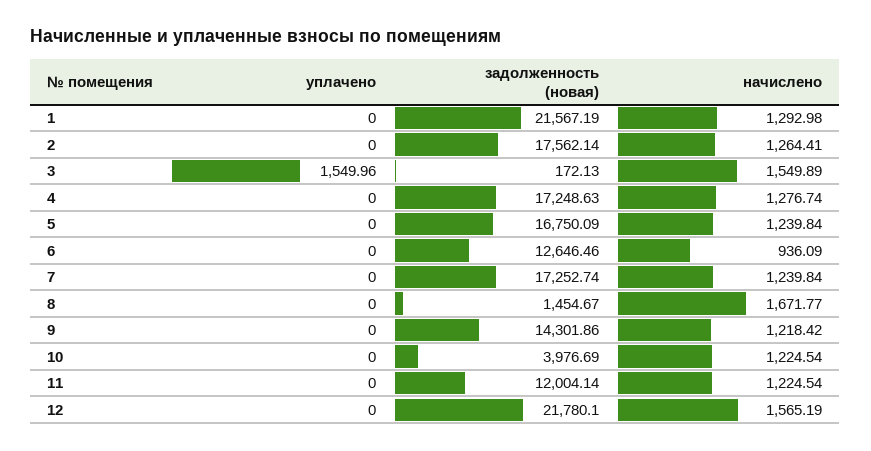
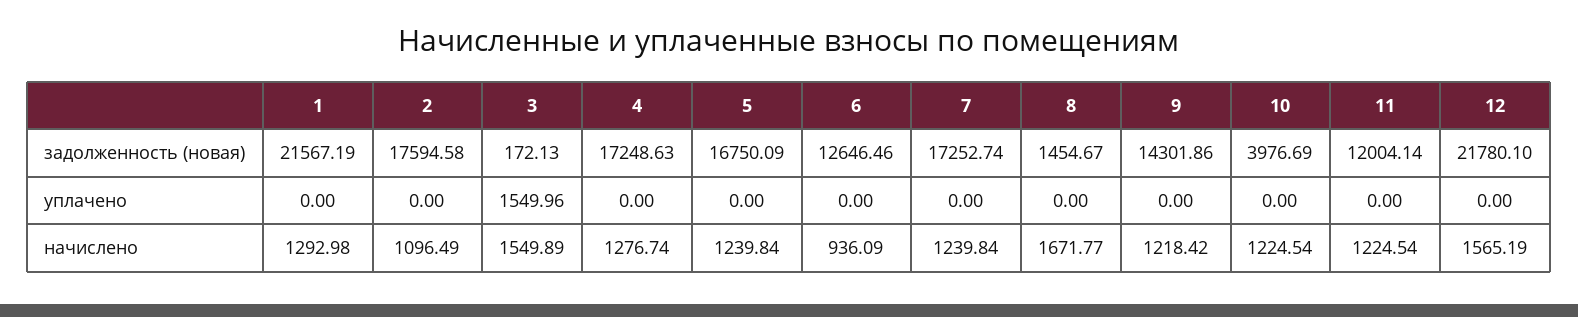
  {
    "уплачено": {
      "1": 0,
      "2": 0,
      "3": 1549.96,
      "4": 0,
      "5": 0,
      "6": 0,
      "7": 0,
      "8": 0,
      "9": 0,
      "10": 0,
      "11": 0,
      "12": 0
    },
    "задолженность (новая)": {
      "1": 21567.19,
-     "2": 17562.14,
+     "2": 17594.58,
      "3": 172.13,
      "4": 17248.63,
      "5": 16750.09,
      "6": 12646.46,
      "7": 17252.74,
      "8": 1454.67,
      "9": 14301.86,
      "10": 3976.69,
      "11": 12004.14,
      "12": 21780.1
    },
    "начислено": {
      "1": 1292.98,
-     "2": 1264.41,
+     "2": 1096.49,
      "3": 1549.89,
      "4": 1276.74,
      "5": 1239.84,
      "6": 936.09,
      "7": 1239.84,
      "8": 1671.77,
      "9": 1218.42,
      "10": 1224.54,
      "11": 1224.54,
      "12": 1565.19
    }
  }

